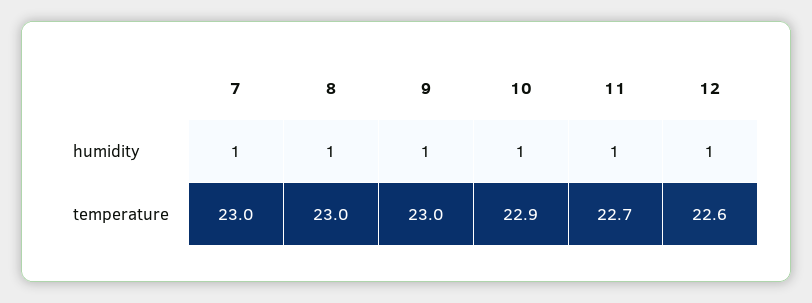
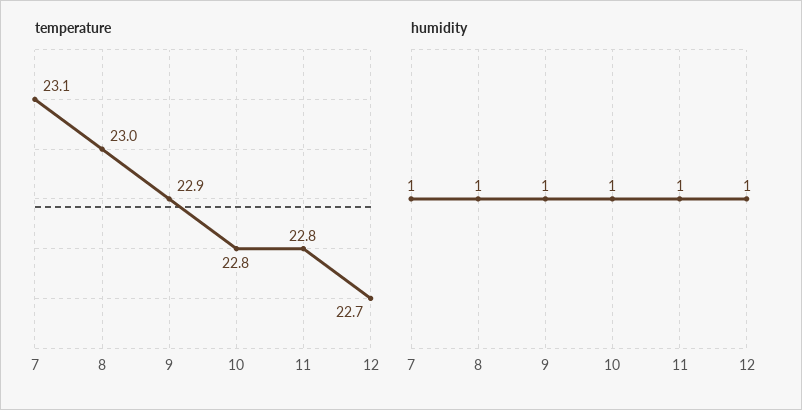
  {
    "humidity": {
      "7": 1,
      "8": 1,
      "9": 1,
      "10": 1,
      "11": 1,
      "12": 1
    },
    "temperature": {
-     "7": 23,
+     "7": 23.1,
      "8": 23,
-     "9": 23,
+     "9": 22.9,
-     "10": 22.9,
+     "10": 22.8,
-     "11": 22.7,
+     "11": 22.8,
-     "12": 22.6
+     "12": 22.7
    }
  }

